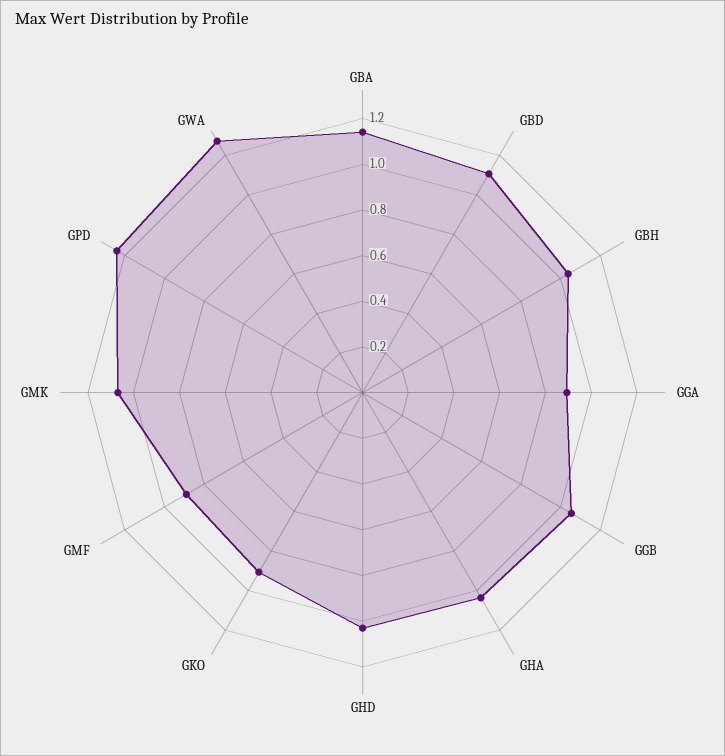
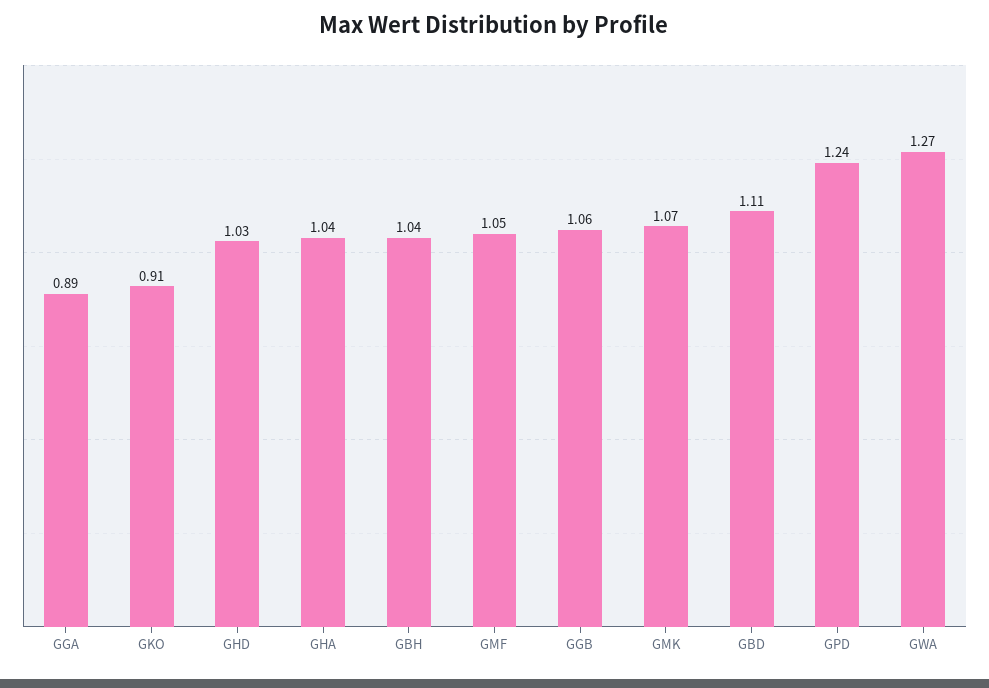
  {
-   "GBA": 1.15,
    "GBD": 1.11,
    "GBH": 1.04,
    "GGA": 0.89,
    "GGB": 1.06,
    "GHA": 1.04,
    "GHD": 1.03,
    "GKO": 0.91,
-   "GMF": 0.9,
+   "GMF": 1.05,
    "GMK": 1.07,
    "GPD": 1.24,
    "GWA": 1.27
  }

